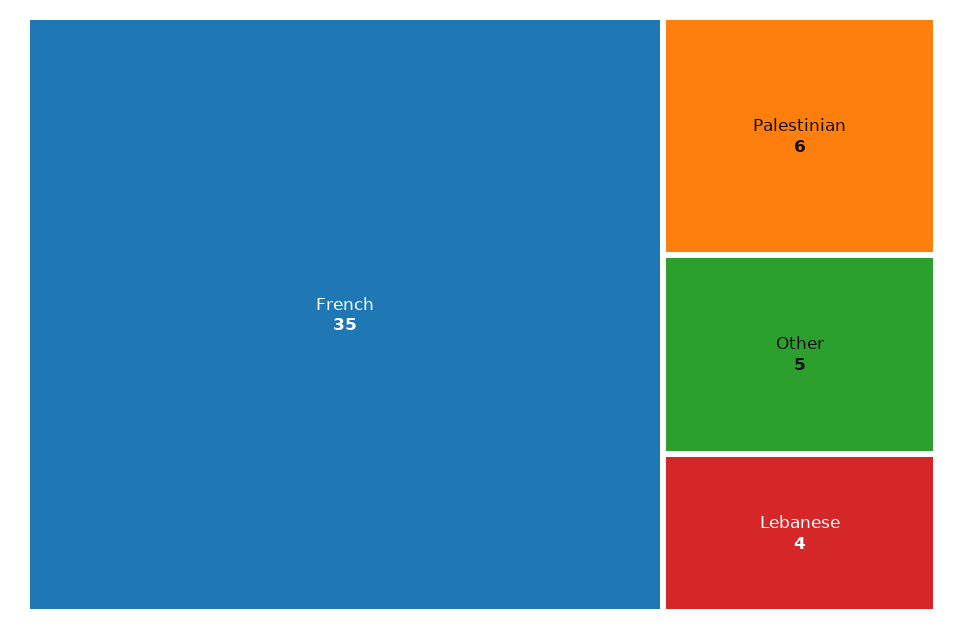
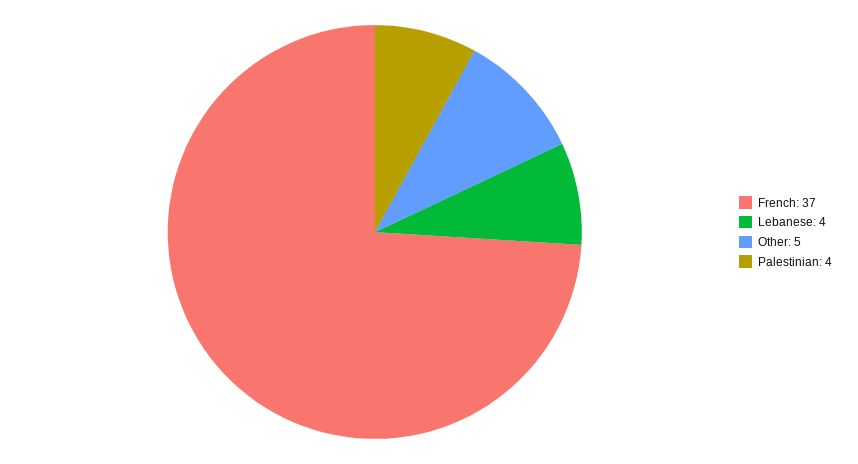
  {
-   "French": 35,
+   "French": 37,
-   "Palestinian": 6,
+   "Palestinian": 4,
    "Other": 5,
    "Lebanese": 4
  }

